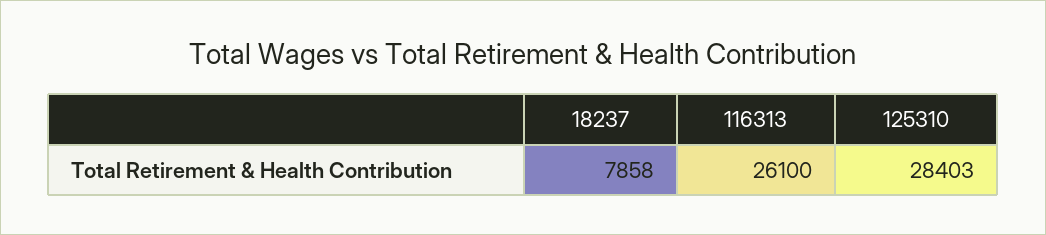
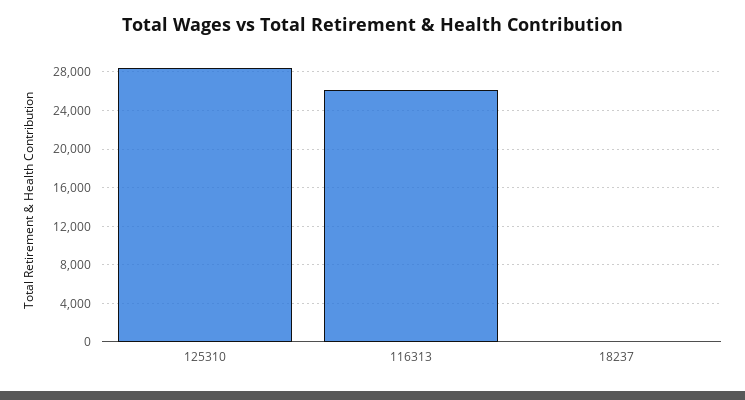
  {
-   "18237": 7858,
+   "18237": 0,
    "116313": 26100,
    "125310": 28403
  }

